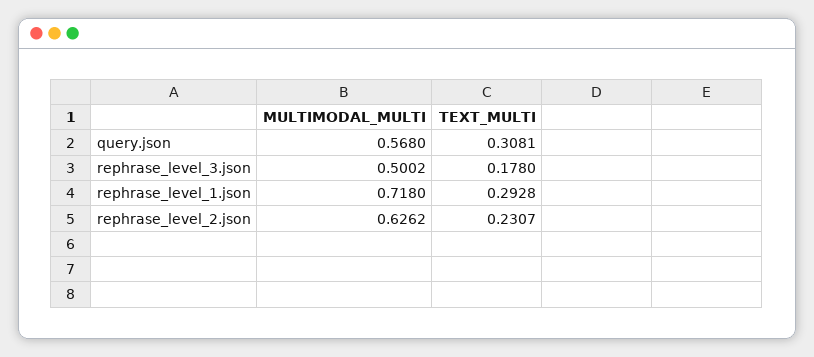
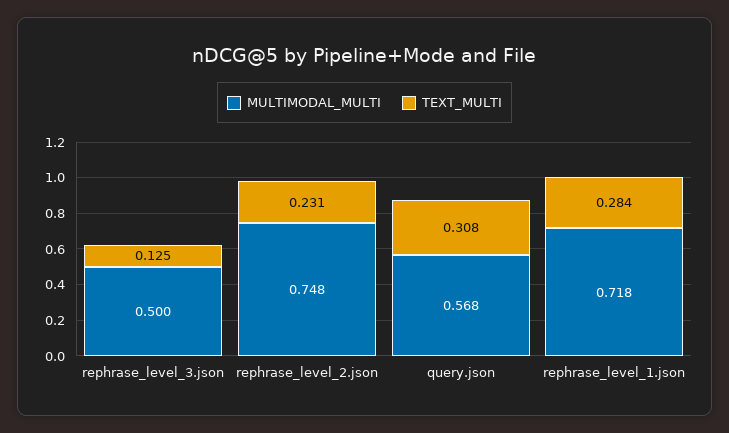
  {
    "MULTIMODAL_MULTI": {
      "query.json": 0.568,
      "rephrase_level_3.json": 0.5002,
      "rephrase_level_1.json": 0.718,
-     "rephrase_level_2.json": 0.6262
+     "rephrase_level_2.json": 0.748
    },
    "TEXT_MULTI": {
      "query.json": 0.3081,
-     "rephrase_level_3.json": 0.178,
+     "rephrase_level_3.json": 0.125,
-     "rephrase_level_1.json": 0.2928,
+     "rephrase_level_1.json": 0.284,
      "rephrase_level_2.json": 0.2307
    }
  }

